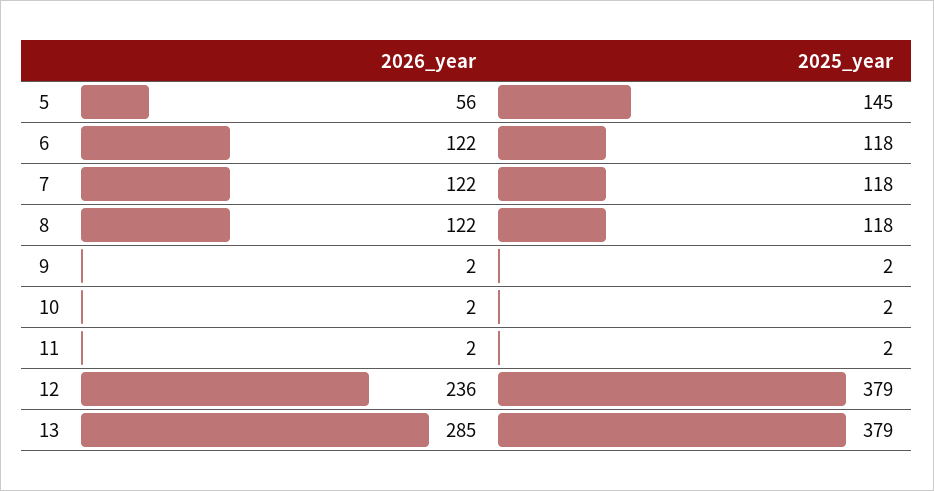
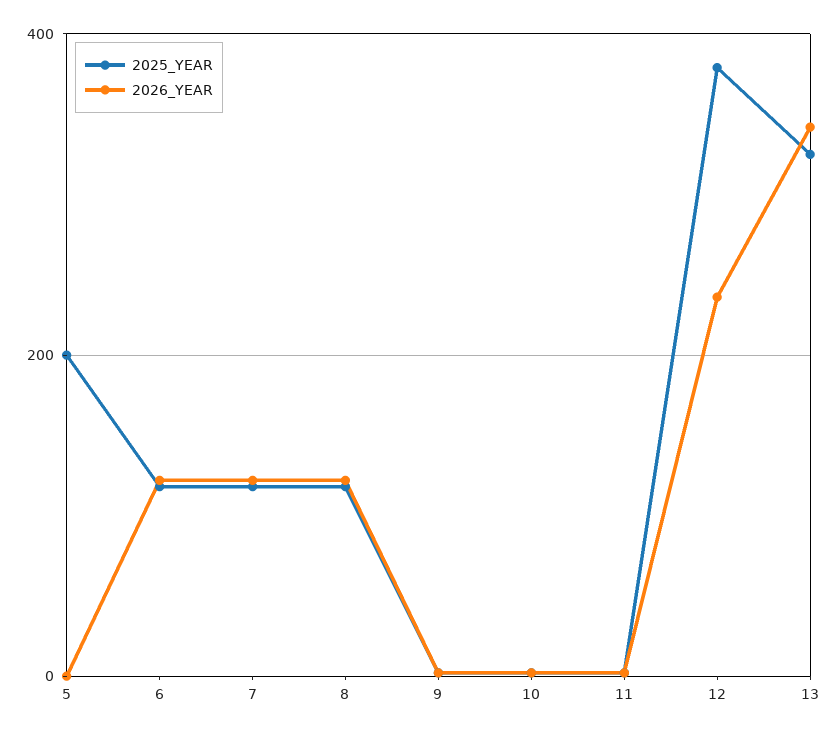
  {
    "2026_year": {
-     "5": 56,
+     "5": 0,
      "6": 122,
      "7": 122,
      "8": 122,
      "9": 2,
      "10": 2,
      "11": 2,
      "12": 236,
-     "13": 285
+     "13": 340
    },
    "2025_year": {
-     "5": 145,
+     "5": 200,
      "6": 118,
      "7": 118,
      "8": 118,
      "9": 2,
      "10": 2,
      "11": 2,
      "12": 379,
-     "13": 379
+     "13": 320
    }
  }

